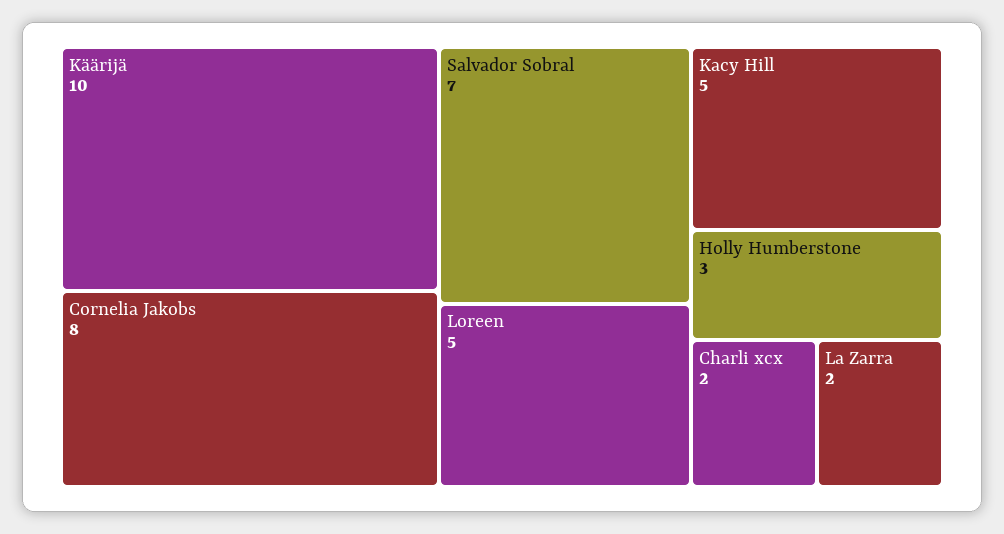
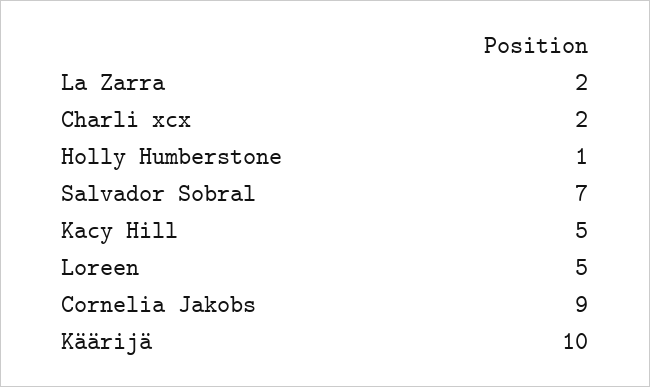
  {
    "Käärijä": 10,
-   "Cornelia Jakobs": 8,
+   "Cornelia Jakobs": 9,
    "Salvador Sobral": 7,
    "Loreen": 5,
    "Kacy Hill": 5,
-   "Holly Humberstone": 3,
+   "Holly Humberstone": 1,
    "Charli xcx": 2,
    "La Zarra": 2
  }

